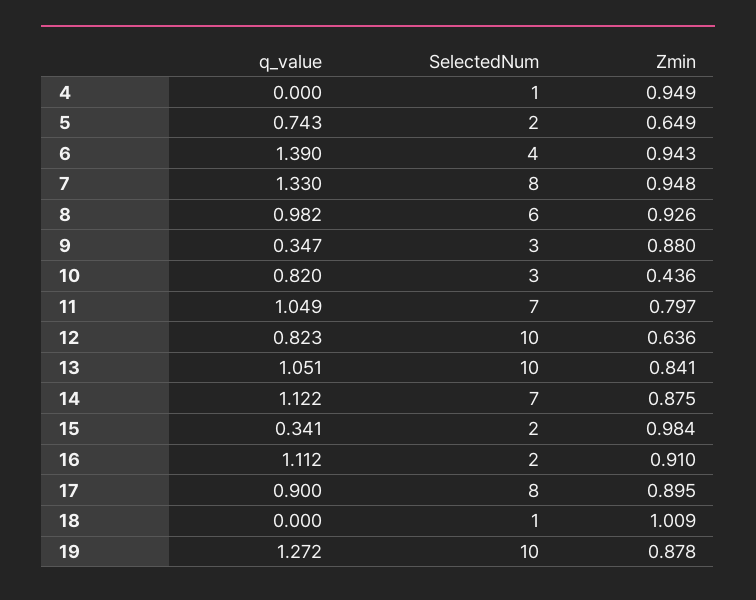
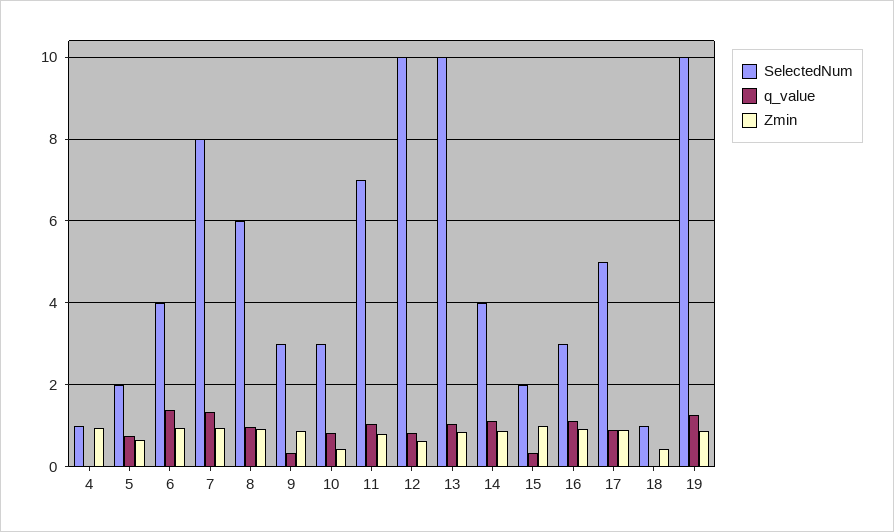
  {
    "q_value": {
      "4": 0,
      "5": 0.743,
      "6": 1.39,
      "7": 1.33,
      "8": 0.982,
      "9": 0.347,
      "10": 0.82,
      "11": 1.049,
      "12": 0.823,
      "13": 1.051,
      "14": 1.122,
      "15": 0.341,
      "16": 1.112,
      "17": 0.9,
      "18": 0,
      "19": 1.272
    },
    "SelectedNum": {
      "4": 1,
      "5": 2,
      "6": 4,
      "7": 8,
      "8": 6,
      "9": 3,
      "10": 3,
      "11": 7,
      "12": 10,
      "13": 10,
-     "14": 7,
+     "14": 4,
      "15": 2,
-     "16": 2,
+     "16": 3,
-     "17": 8,
+     "17": 5,
      "18": 1,
      "19": 10
    },
    "Zmin": {
      "4": 0.949,
      "5": 0.649,
      "6": 0.943,
      "7": 0.948,
      "8": 0.926,
      "9": 0.88,
      "10": 0.436,
      "11": 0.797,
      "12": 0.636,
      "13": 0.841,
      "14": 0.875,
      "15": 0.984,
      "16": 0.91,
      "17": 0.895,
-     "18": 1.009,
+     "18": 0.4,
      "19": 0.878
    }
  }

